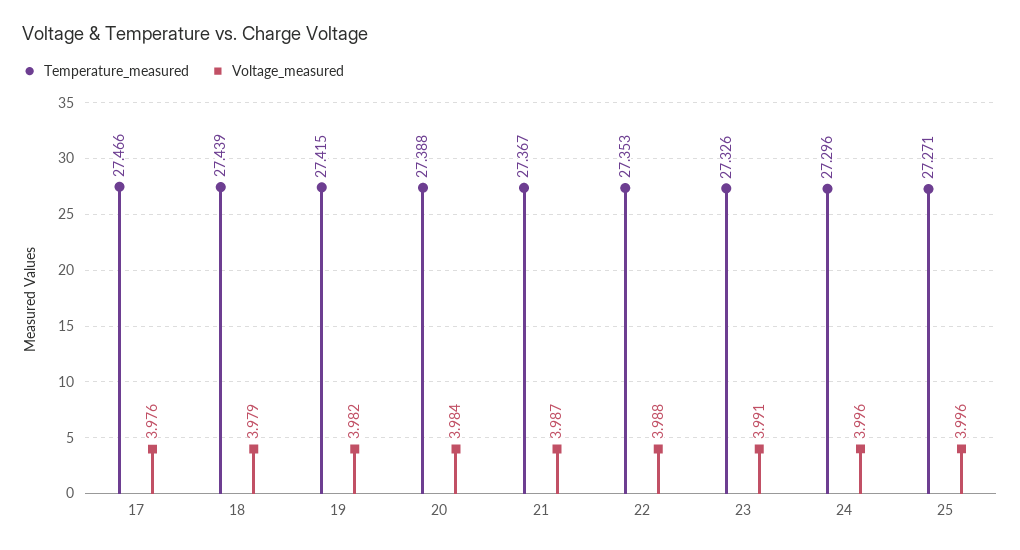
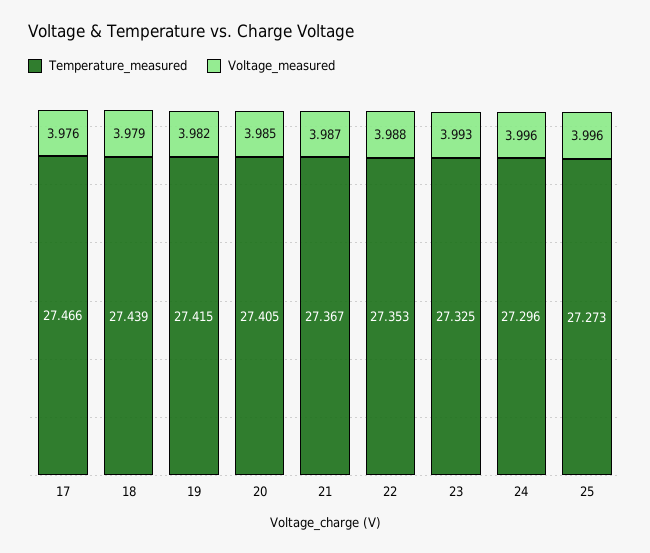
  {
    "Temperature_measured": {
      "17": 27.466,
      "18": 27.439,
      "19": 27.415,
-     "20": 27.388,
+     "20": 27.405,
      "21": 27.367,
      "22": 27.353,
-     "23": 27.326,
+     "23": 27.325,
      "24": 27.296,
-     "25": 27.271
+     "25": 27.273
    },
    "Voltage_measured": {
      "17": 3.976,
      "18": 3.979,
      "19": 3.982,
-     "20": 3.984,
+     "20": 3.985,
      "21": 3.987,
      "22": 3.988,
-     "23": 3.991,
+     "23": 3.993,
      "24": 3.996,
      "25": 3.996
    }
  }

